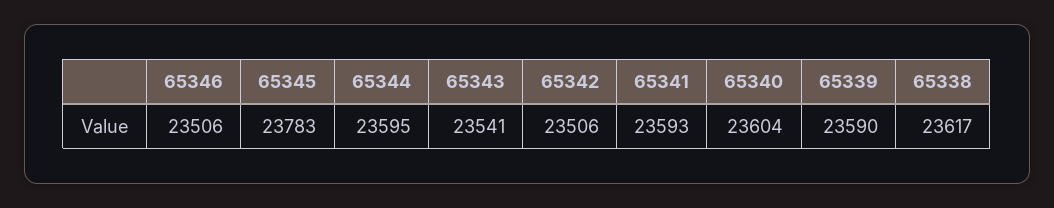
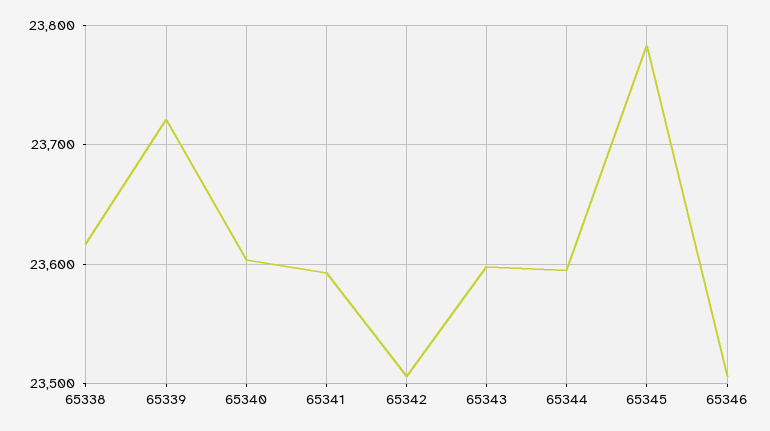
  {
    "65346": 23506,
    "65345": 23783,
    "65344": 23595,
-   "65343": 23541,
+   "65343": 23600,
    "65342": 23506,
    "65341": 23593,
    "65340": 23604,
-   "65339": 23590,
+   "65339": 23720,
    "65338": 23617
  }

